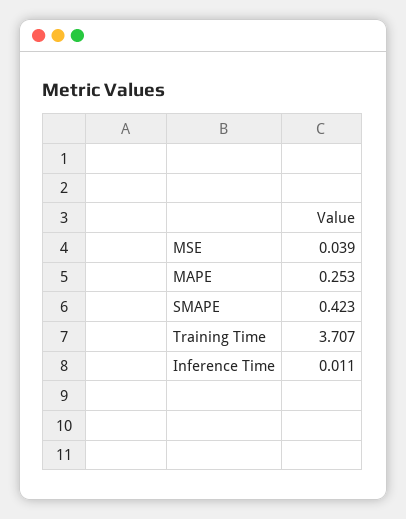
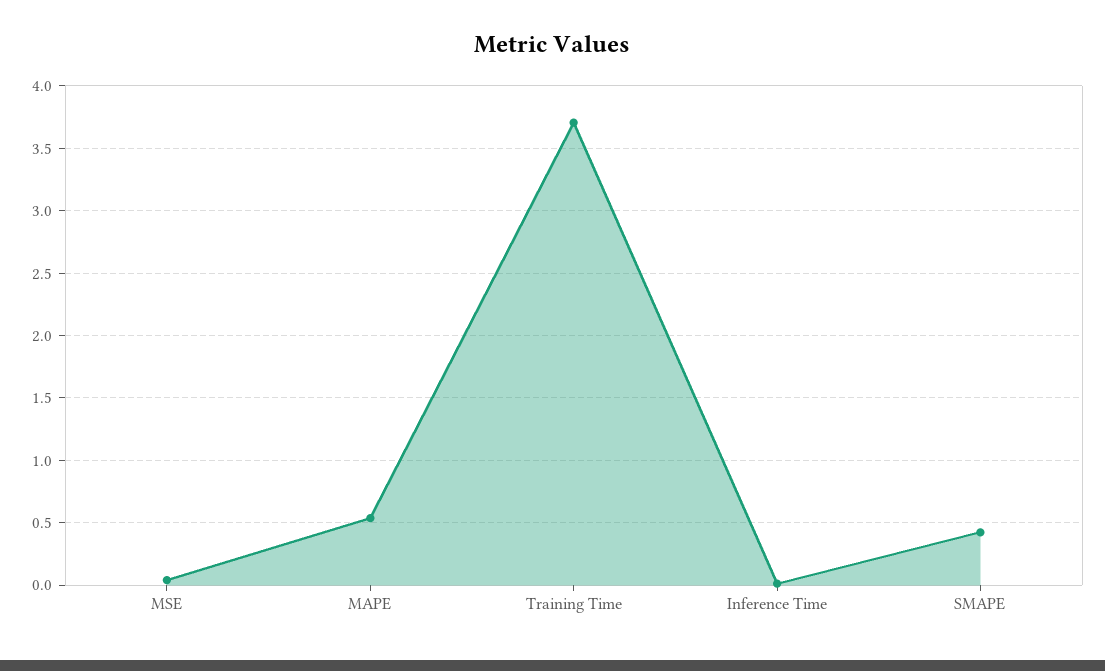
  {
    "MSE": 0.039,
-   "MAPE": 0.253,
+   "MAPE": 0.55,
    "SMAPE": 0.423,
    "Training Time": 3.707,
    "Inference Time": 0.011
  }

